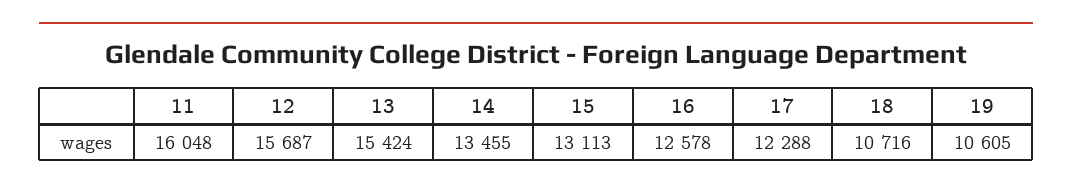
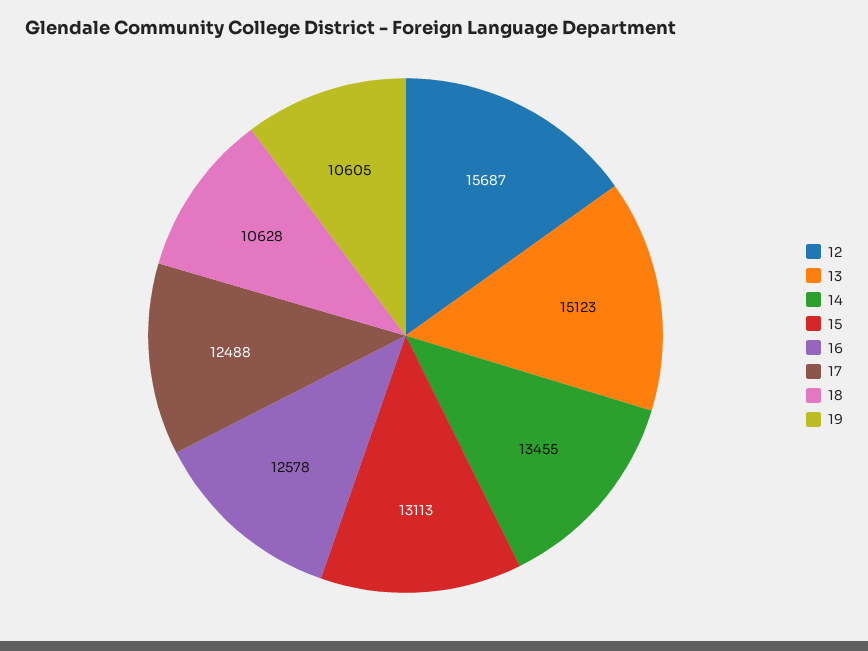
  {
-   "11": 16048,
    "12": 15687,
-   "13": 15424,
+   "13": 15123,
    "14": 13455,
    "15": 13113,
    "16": 12578,
-   "17": 12288,
+   "17": 12488,
-   "18": 10716,
+   "18": 10628,
    "19": 10605
  }

